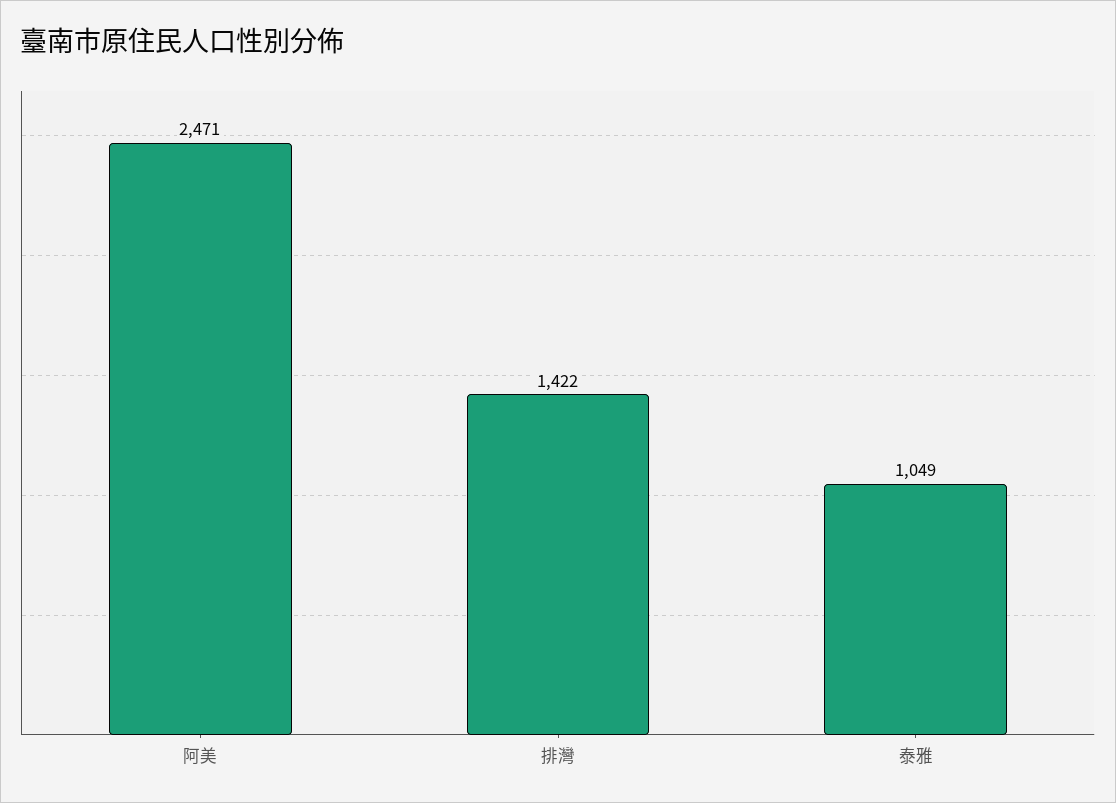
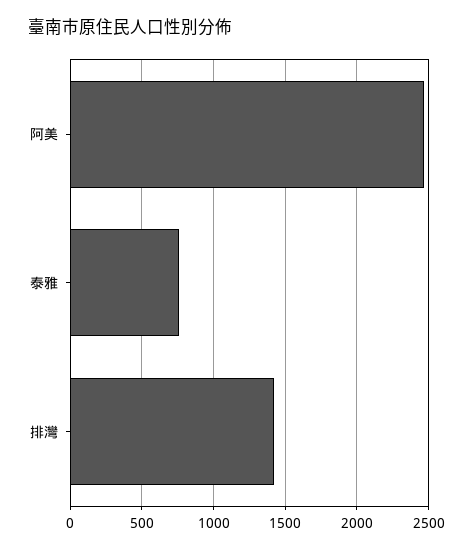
  {
    "阿美": 2471,
    "排灣": 1422,
-   "泰雅": 1049
+   "泰雅": 750
  }

